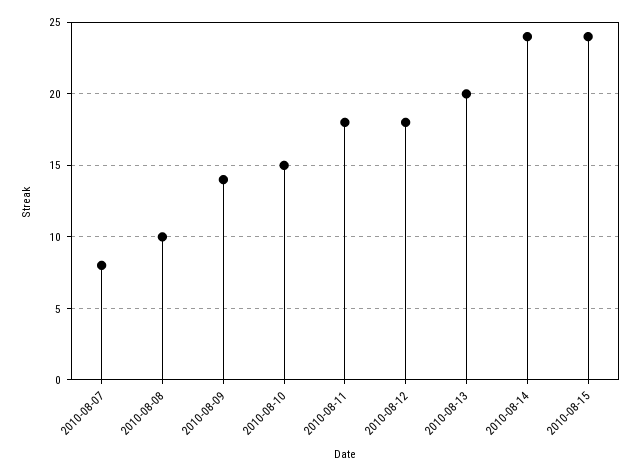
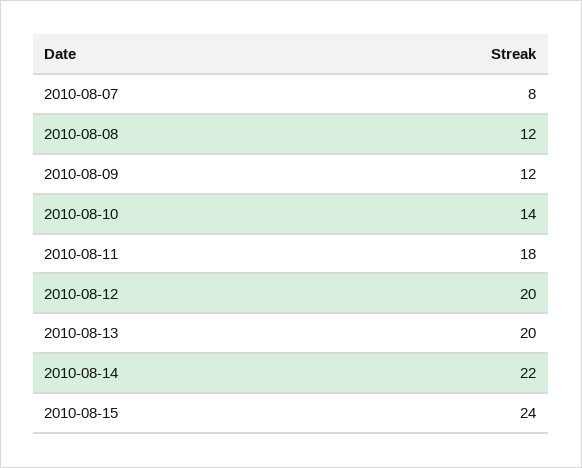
  {
    "2010-08-07": 8,
-   "2010-08-08": 10,
+   "2010-08-08": 12,
-   "2010-08-09": 14,
+   "2010-08-09": 12,
-   "2010-08-10": 15,
+   "2010-08-10": 14,
    "2010-08-11": 18,
-   "2010-08-12": 18,
+   "2010-08-12": 20,
    "2010-08-13": 20,
-   "2010-08-14": 24,
+   "2010-08-14": 22,
    "2010-08-15": 24
  }

